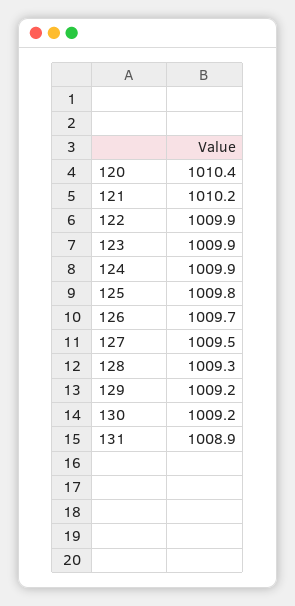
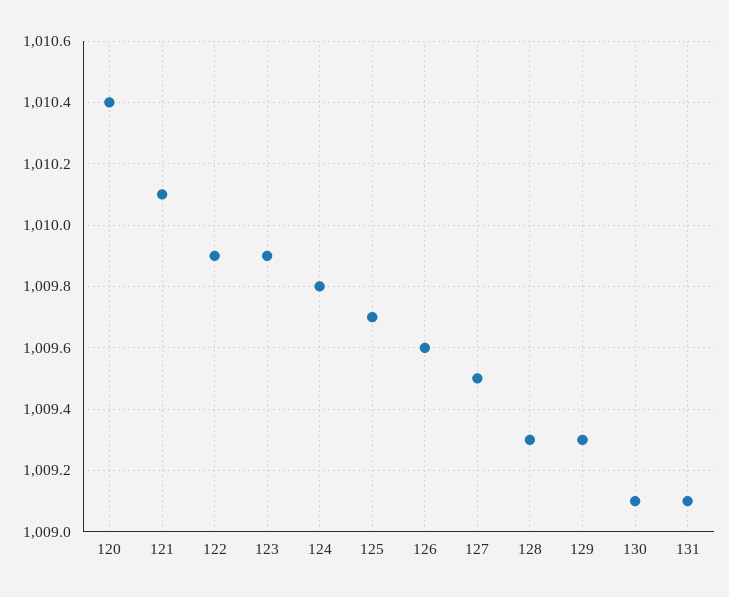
  {
    "120": 1010.4,
-   "121": 1010.2,
+   "121": 1010.1,
    "122": 1009.9,
    "123": 1009.9,
-   "124": 1009.9,
+   "124": 1009.8,
-   "125": 1009.8,
+   "125": 1009.7,
-   "126": 1009.7,
+   "126": 1009.6,
    "127": 1009.5,
    "128": 1009.3,
-   "129": 1009.2,
+   "129": 1009.3,
-   "130": 1009.2,
+   "130": 1009.1,
-   "131": 1008.9
+   "131": 1009.1
  }

